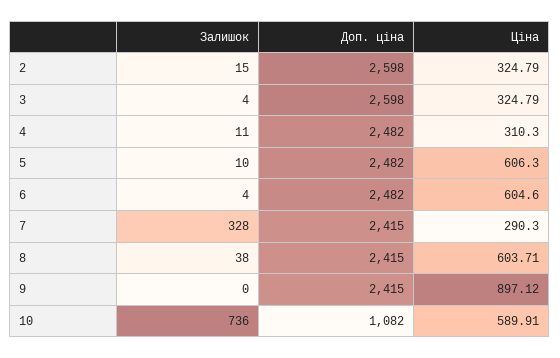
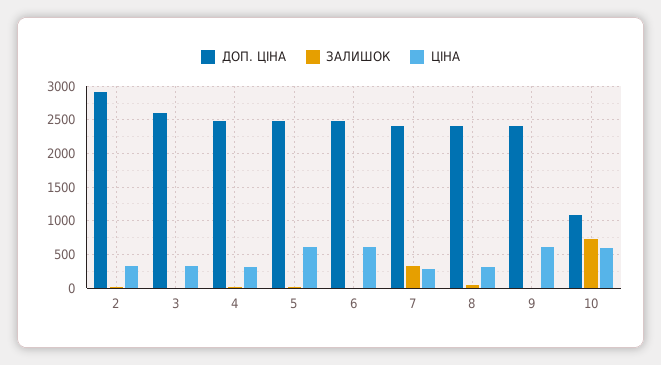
  {
    "Залишок": {
      "2": 15,
      "3": 4,
      "4": 11,
      "5": 10,
      "6": 4,
      "7": 328,
      "8": 38,
      "9": 0,
      "10": 736
    },
    "Доп. ціна": {
-     "2": 2598,
+     "2": 2900,
      "3": 2598,
      "4": 2482,
      "5": 2482,
      "6": 2482,
      "7": 2415,
      "8": 2415,
      "9": 2415,
      "10": 1082
    },
    "Ціна": {
      "2": 324.79,
      "3": 324.79,
      "4": 310.3,
      "5": 606.3,
      "6": 604.6,
      "7": 290.3,
-     "8": 603.71,
+     "8": 300,
-     "9": 897.12,
+     "9": 600,
      "10": 589.91
    }
  }

